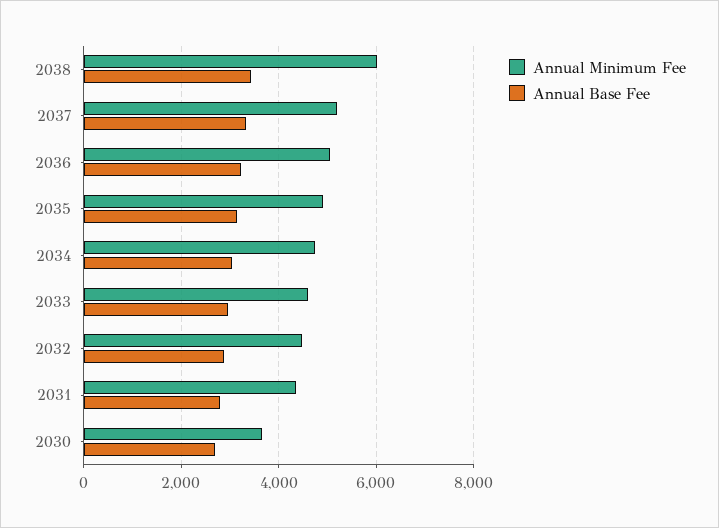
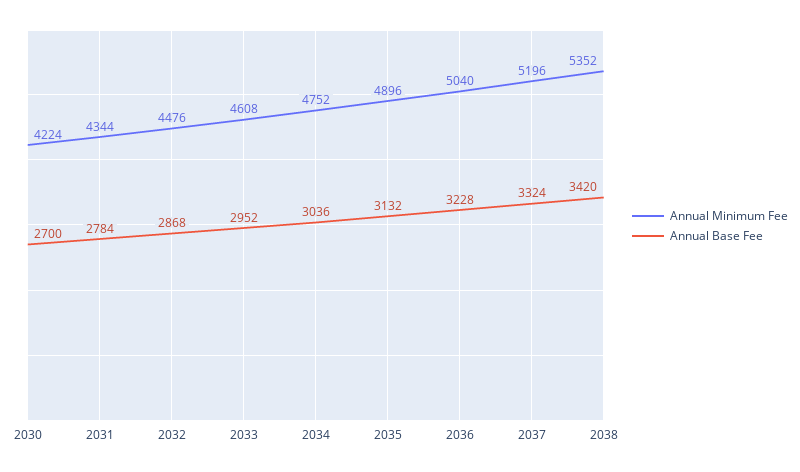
  {
    "Annual Minimum Fee": {
-     "2038": 6000,
+     "2038": 5352,
      "2037": 5196,
      "2036": 5040,
      "2035": 4896,
      "2034": 4752,
      "2033": 4608,
      "2032": 4476,
      "2031": 4344,
-     "2030": 3600
+     "2030": 4224
    },
    "Annual Base Fee": {
      "2038": 3420,
      "2037": 3324,
      "2036": 3228,
      "2035": 3132,
      "2034": 3036,
      "2033": 2952,
      "2032": 2868,
      "2031": 2784,
      "2030": 2700
    }
  }

